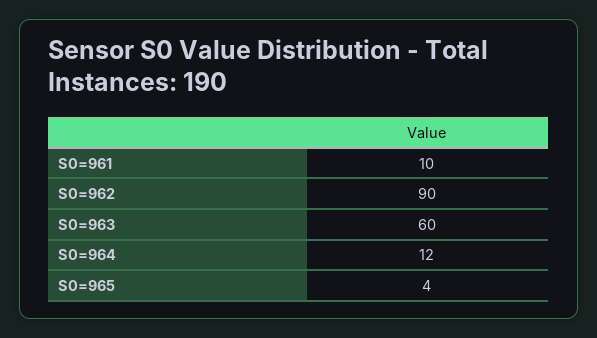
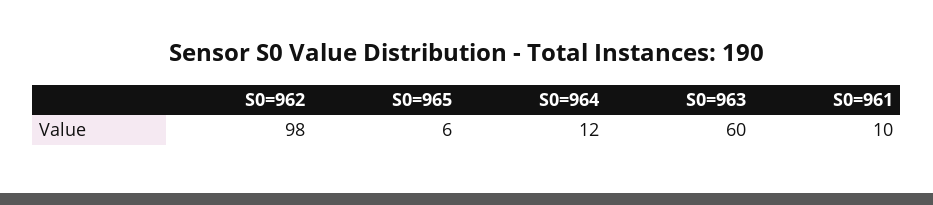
  {
    "S0=961": 10,
-   "S0=962": 90,
+   "S0=962": 98,
    "S0=963": 60,
    "S0=964": 12,
-   "S0=965": 4
+   "S0=965": 6
  }

